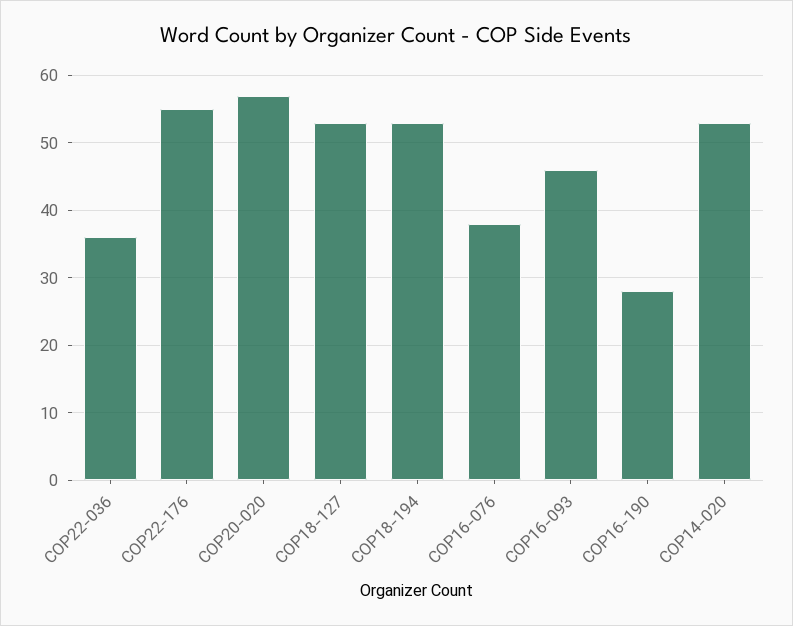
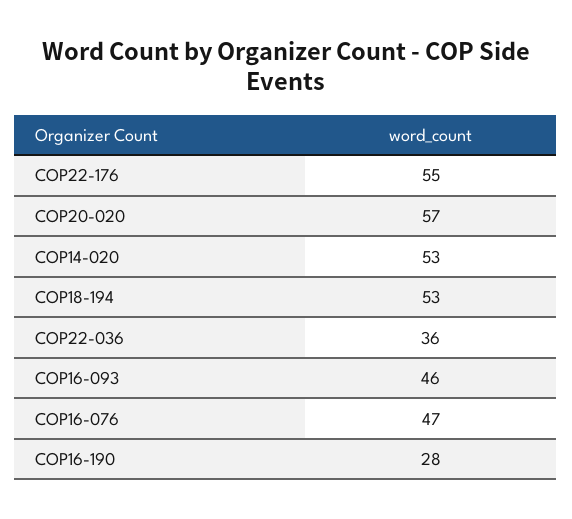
  {
    "COP22-036": 36,
    "COP22-176": 55,
    "COP20-020": 57,
-   "COP18-127": 53,
    "COP18-194": 53,
-   "COP16-076": 38,
+   "COP16-076": 47,
    "COP16-093": 46,
    "COP16-190": 28,
    "COP14-020": 53
  }

